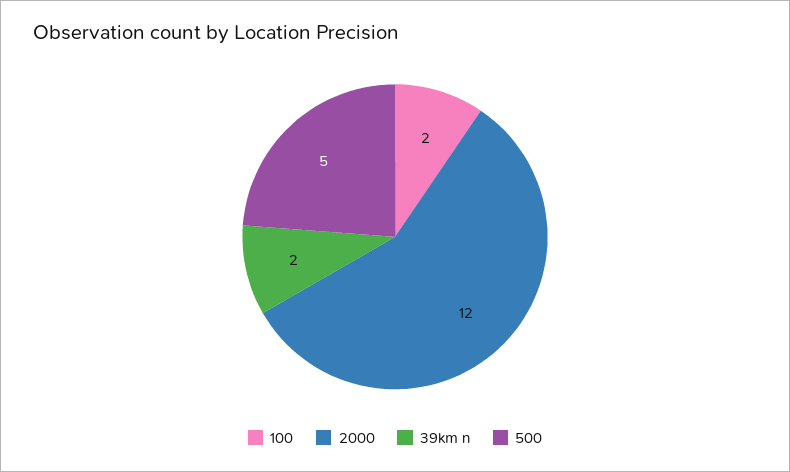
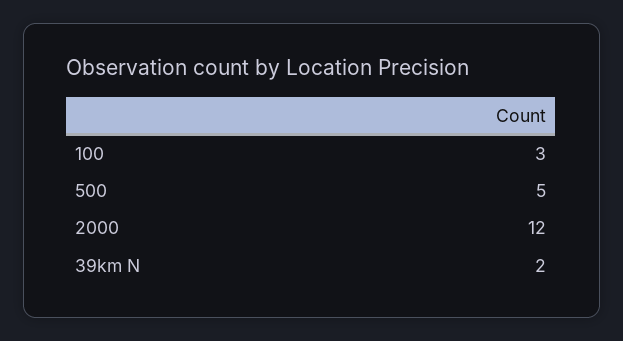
  {
-   "100": 2,
+   "100": 3,
    "2000": 12,
    "39km n": 2,
    "500": 5
  }

